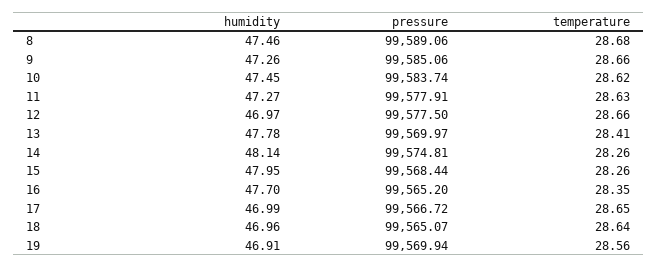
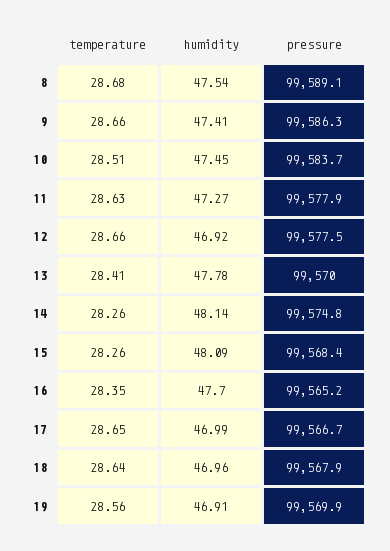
  {
    "humidity": {
-     "8": 47.46,
+     "8": 47.54,
-     "9": 47.26,
+     "9": 47.41,
      "10": 47.45,
      "11": 47.27,
-     "12": 46.97,
+     "12": 46.92,
      "13": 47.78,
      "14": 48.14,
-     "15": 47.95,
+     "15": 48.09,
      "16": 47.7,
      "17": 46.99,
      "18": 46.96,
      "19": 46.91
    },
    "pressure": {
      "8": 99589.06,
-     "9": 99585.06,
+     "9": 99586.3,
      "10": 99583.74,
      "11": 99577.91,
      "12": 99577.5,
      "13": 99569.97,
      "14": 99574.81,
      "15": 99568.44,
      "16": 99565.2,
      "17": 99566.72,
-     "18": 99565.07,
+     "18": 99567.9,
      "19": 99569.94
    },
    "temperature": {
      "8": 28.68,
      "9": 28.66,
-     "10": 28.62,
+     "10": 28.51,
      "11": 28.63,
      "12": 28.66,
      "13": 28.41,
      "14": 28.26,
      "15": 28.26,
      "16": 28.35,
      "17": 28.65,
      "18": 28.64,
      "19": 28.56
    }
  }

